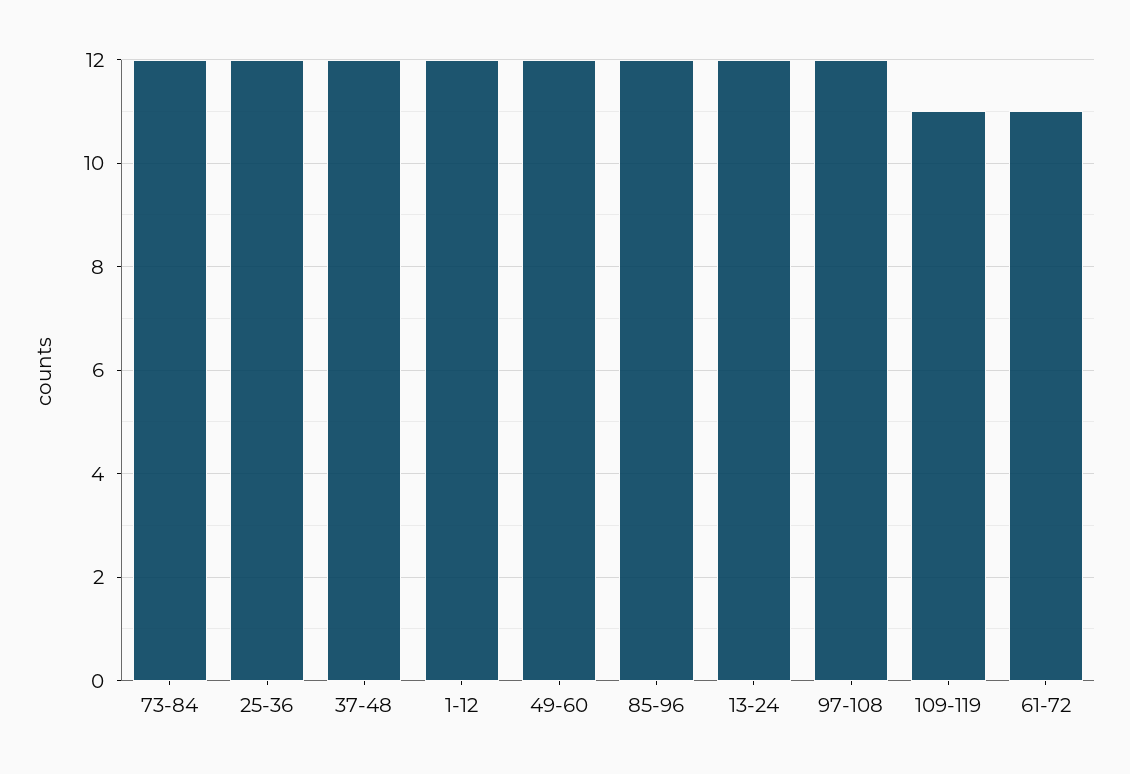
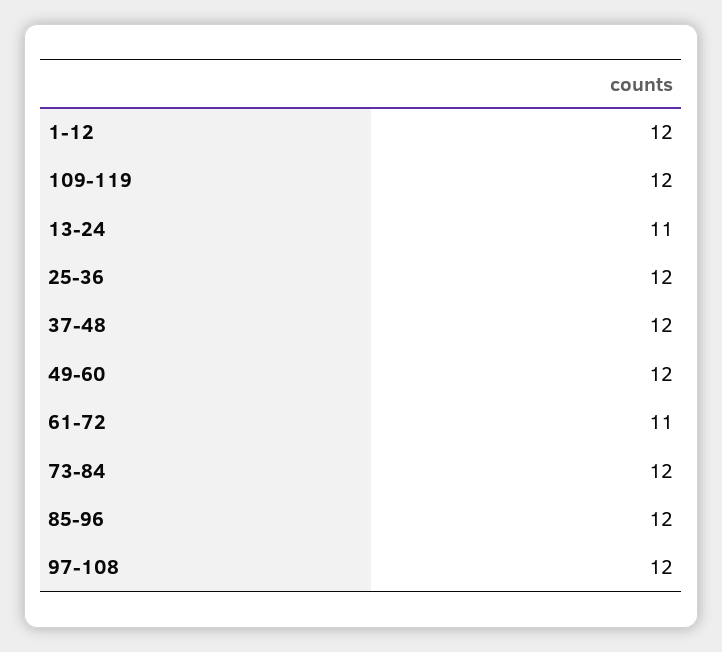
  {
    "73-84": 12,
    "25-36": 12,
    "37-48": 12,
    "1-12": 12,
    "49-60": 12,
    "85-96": 12,
-   "13-24": 12,
+   "13-24": 11,
    "97-108": 12,
-   "109-119": 11,
+   "109-119": 12,
    "61-72": 11
  }

